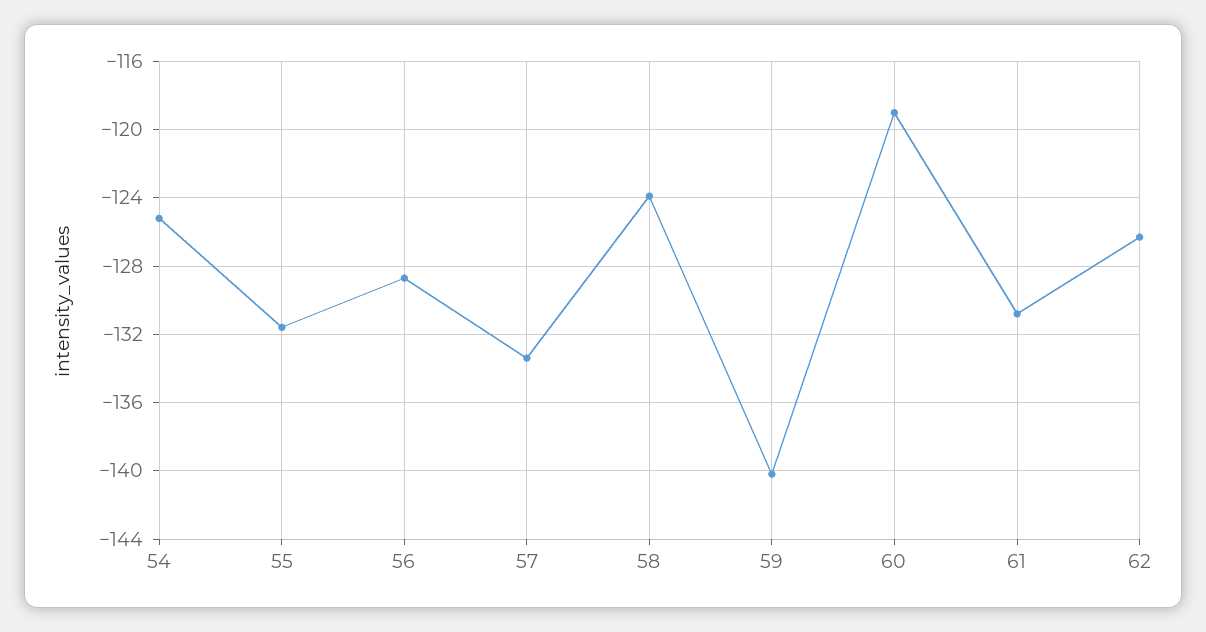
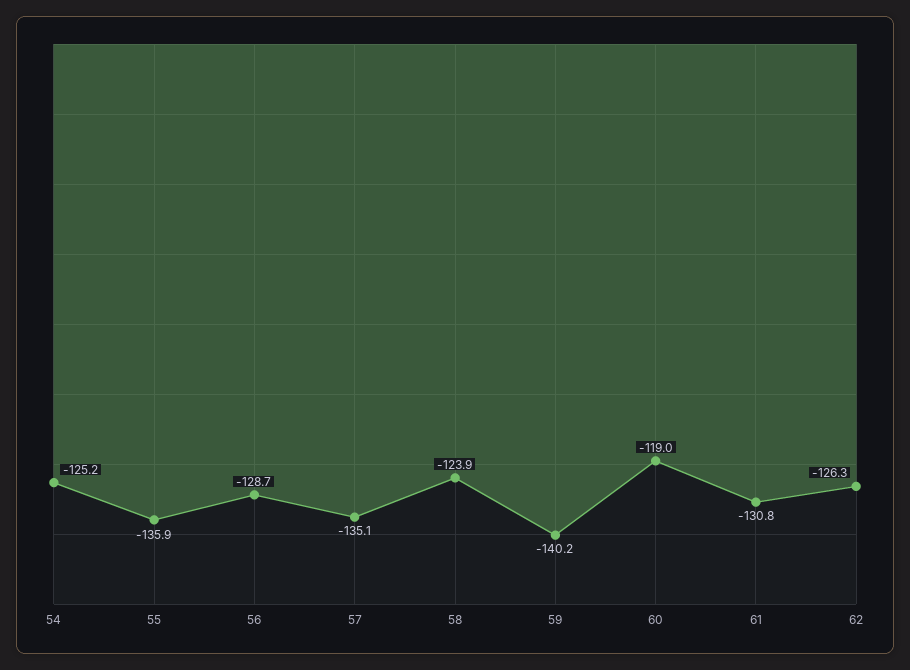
  {
    "54": -125.2,
-   "55": -131.5,
+   "55": -135.9,
    "56": -128.7,
-   "57": -133.5,
+   "57": -135.1,
    "58": -123.9,
    "59": -140.2,
    "60": -119,
    "61": -130.8,
    "62": -126.3
  }

